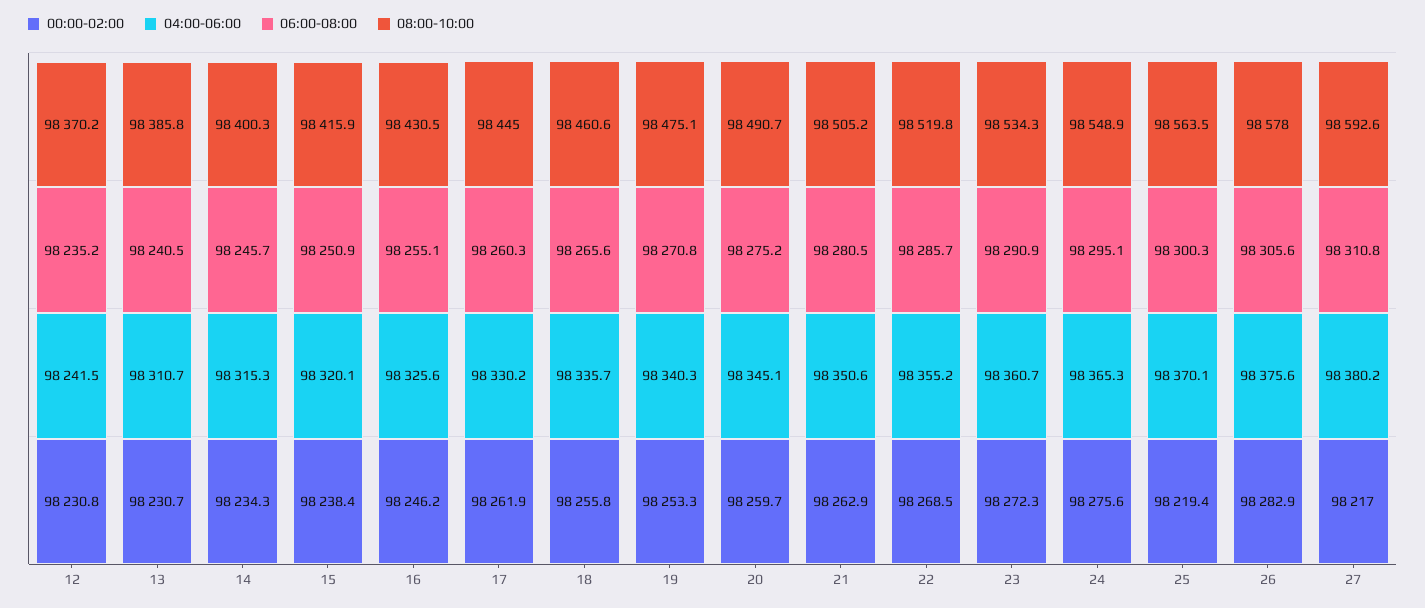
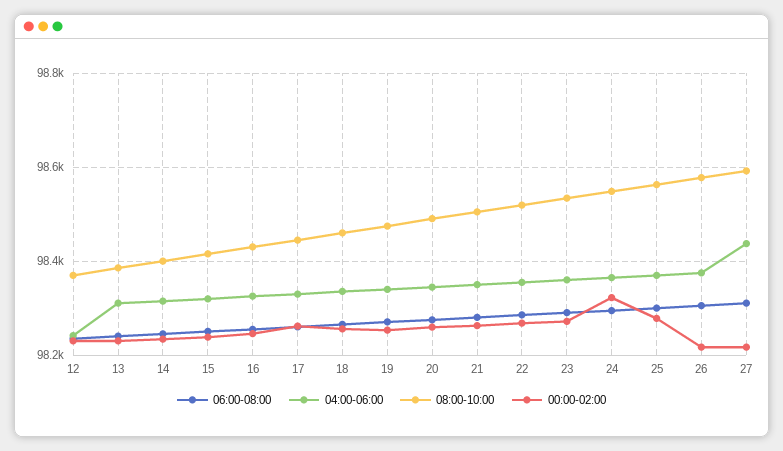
  {
    "00:00-02:00": {
      "12": 98230.8,
      "13": 98230.7,
      "14": 98234.3,
      "15": 98238.4,
      "16": 98246.2,
      "17": 98261.9,
      "18": 98255.8,
      "19": 98253.3,
      "20": 98259.7,
      "21": 98262.9,
      "22": 98268.5,
      "23": 98272.3,
-     "24": 98275.6,
+     "24": 98320,
-     "25": 98219.4,
+     "25": 98280,
-     "26": 98282.9,
+     "26": 98220,
      "27": 98217
    },
    "04:00-06:00": {
      "12": 98241.5,
      "13": 98310.7,
      "14": 98315.3,
      "15": 98320.1,
      "16": 98325.6,
      "17": 98330.2,
      "18": 98335.7,
      "19": 98340.3,
      "20": 98345.1,
      "21": 98350.6,
      "22": 98355.2,
      "23": 98360.7,
      "24": 98365.3,
      "25": 98370.1,
      "26": 98375.6,
-     "27": 98380.2
+     "27": 98440
    },
    "06:00-08:00": {
      "12": 98235.2,
      "13": 98240.5,
      "14": 98245.7,
      "15": 98250.9,
      "16": 98255.1,
      "17": 98260.3,
      "18": 98265.6,
      "19": 98270.8,
      "20": 98275.2,
      "21": 98280.5,
      "22": 98285.7,
      "23": 98290.9,
      "24": 98295.1,
      "25": 98300.3,
      "26": 98305.6,
      "27": 98310.8
    },
    "08:00-10:00": {
      "12": 98370.2,
      "13": 98385.8,
      "14": 98400.3,
      "15": 98415.9,
      "16": 98430.5,
      "17": 98445,
      "18": 98460.6,
      "19": 98475.1,
      "20": 98490.7,
      "21": 98505.2,
      "22": 98519.8,
      "23": 98534.3,
      "24": 98548.9,
      "25": 98563.5,
      "26": 98578,
      "27": 98592.6
    }
  }

